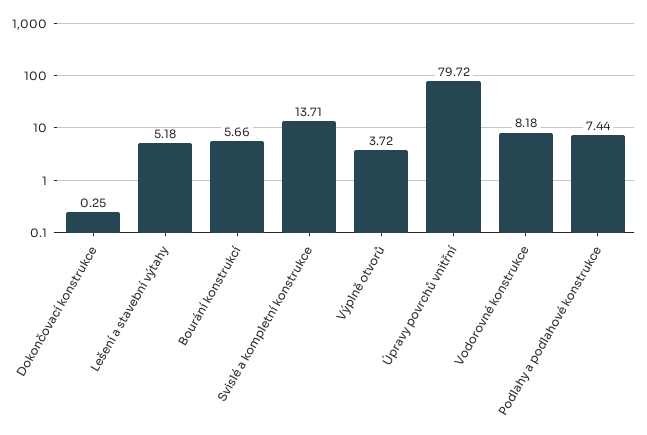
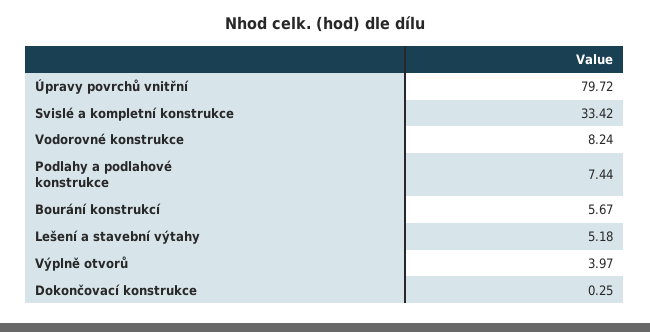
  {
    "Dokončovací konstrukce": 0.25,
    "Lešení a stavební výtahy": 5.18,
-   "Bourání konstrukcí": 5.66,
+   "Bourání konstrukcí": 5.67,
-   "Svislé a kompletní konstrukce": 13.71,
+   "Svislé a kompletní konstrukce": 33.42,
-   "Výplně otvorů": 3.72,
+   "Výplně otvorů": 3.97,
    "Úpravy povrchů vnitřní": 79.72,
-   "Vodorovné konstrukce": 8.18,
+   "Vodorovné konstrukce": 8.24,
    "Podlahy a podlahové konstrukce": 7.44
  }

